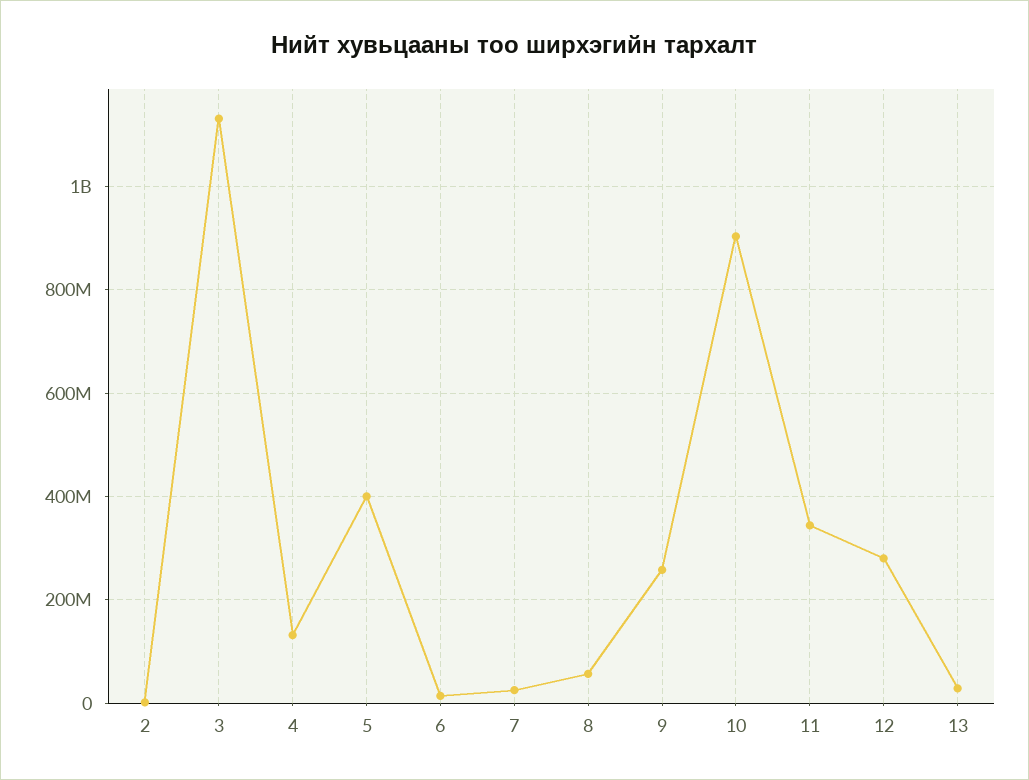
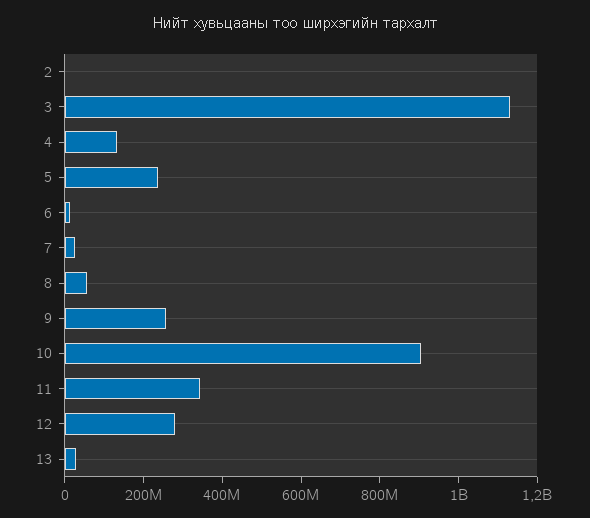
  {
    "2": 0,
    "3": 1140000000,
    "4": 140000000,
-   "5": 400000000,
+   "5": 250000000,
    "6": 20000000,
    "7": 20000000,
    "8": 60000000,
    "9": 260000000,
    "10": 900000000,
    "11": 340000000,
    "12": 280000000,
    "13": 20000000
  }

